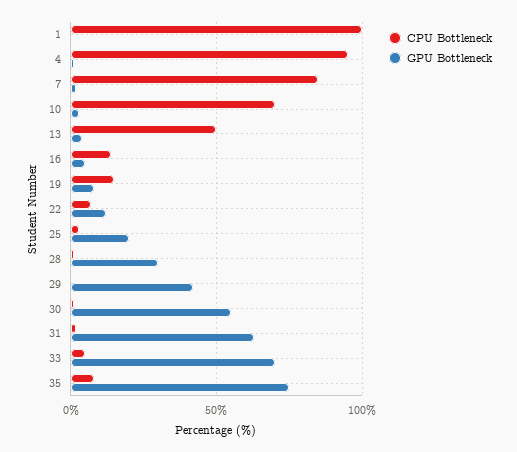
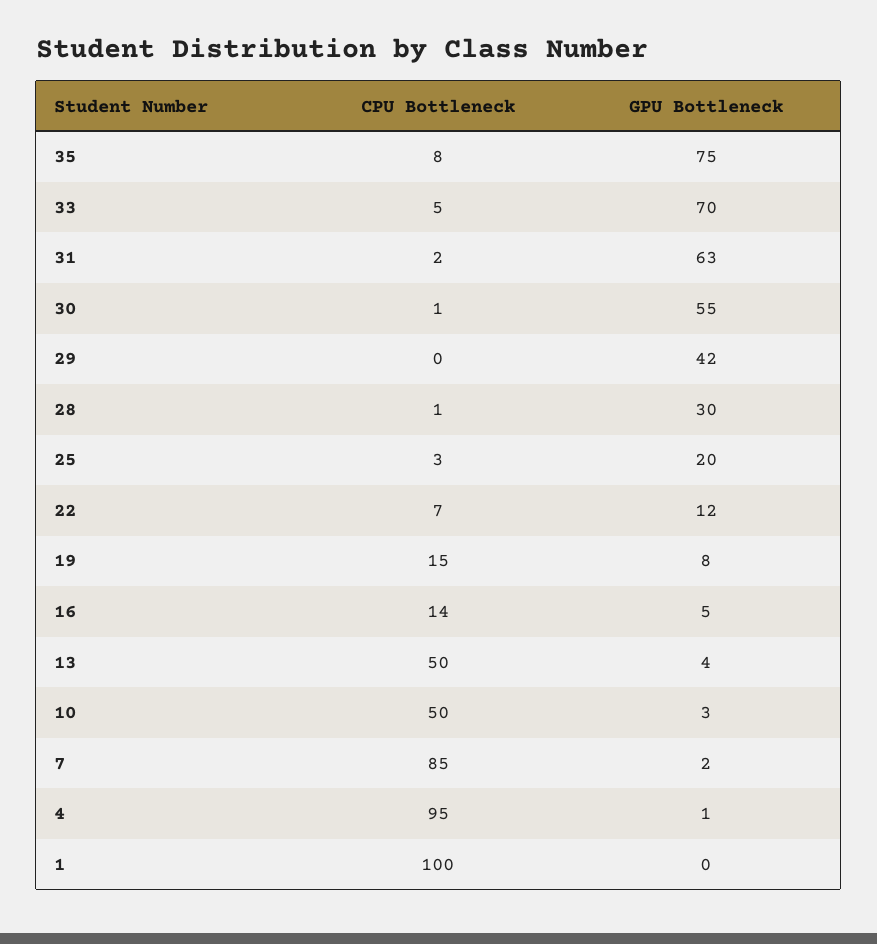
  {
    "CPU Bottleneck": {
      "1": 100,
      "4": 95,
      "7": 85,
-     "10": 70,
+     "10": 50,
      "13": 50,
      "16": 14,
      "19": 15,
      "22": 7,
      "25": 3,
      "28": 1,
      "29": 0,
      "30": 1,
      "31": 2,
      "33": 5,
      "35": 8
    },
    "GPU Bottleneck": {
      "1": 0,
      "4": 1,
      "7": 2,
      "10": 3,
      "13": 4,
      "16": 5,
      "19": 8,
      "22": 12,
      "25": 20,
      "28": 30,
      "29": 42,
      "30": 55,
      "31": 63,
      "33": 70,
      "35": 75
    }
  }

